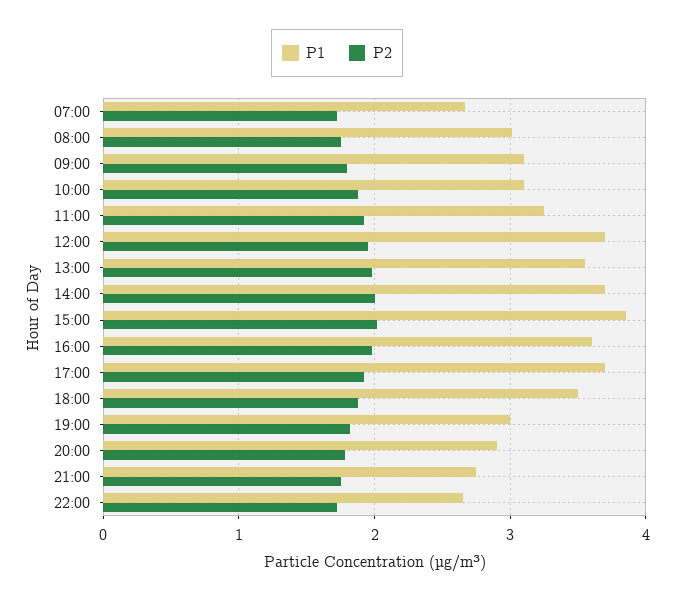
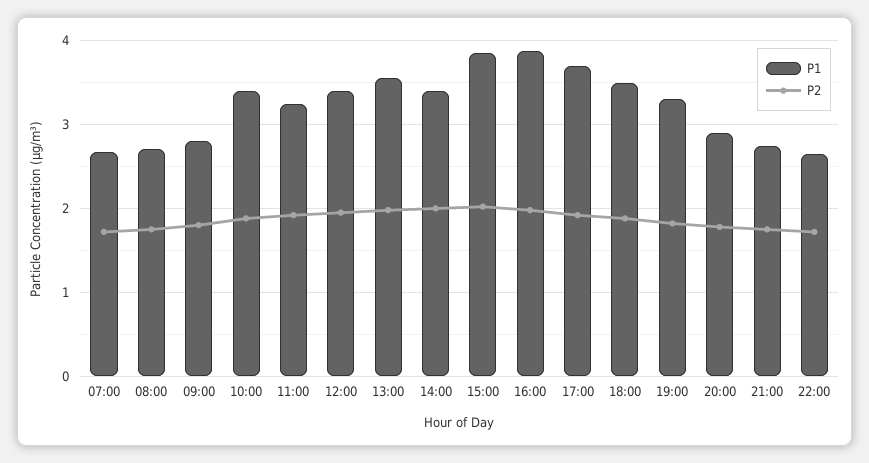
  {
    "P1": {
      "07:00": 2.7,
-     "08:00": 3,
+     "08:00": 2.7,
-     "09:00": 3.1,
+     "09:00": 2.8,
-     "10:00": 3.1,
+     "10:00": 3.4,
      "11:00": 3.3,
-     "12:00": 3.7,
+     "12:00": 3.4,
      "13:00": 3.6,
-     "14:00": 3.7,
+     "14:00": 3.4,
      "15:00": 3.9,
-     "16:00": 3.6,
+     "16:00": 3.9,
      "17:00": 3.7,
      "18:00": 3.5,
-     "19:00": 3,
+     "19:00": 3.3,
      "20:00": 2.9,
      "21:00": 2.8,
      "22:00": 2.7
    },
    "P2": {
      "07:00": 1.7,
      "08:00": 1.8,
      "09:00": 1.8,
      "10:00": 1.9,
      "11:00": 1.9,
      "12:00": 2,
      "13:00": 2,
      "14:00": 2,
      "15:00": 2,
      "16:00": 2,
      "17:00": 1.9,
      "18:00": 1.9,
      "19:00": 1.8,
      "20:00": 1.8,
      "21:00": 1.8,
      "22:00": 1.7
    }
  }

